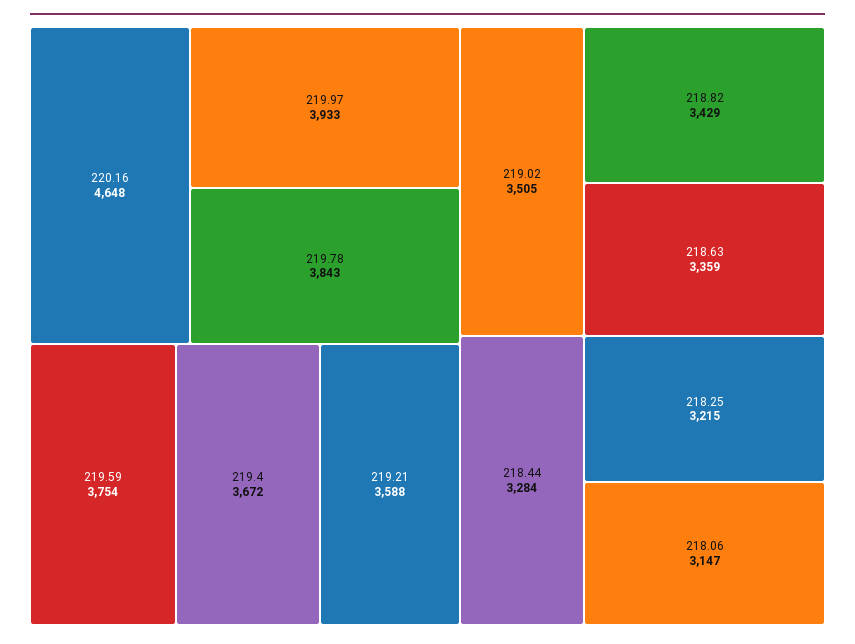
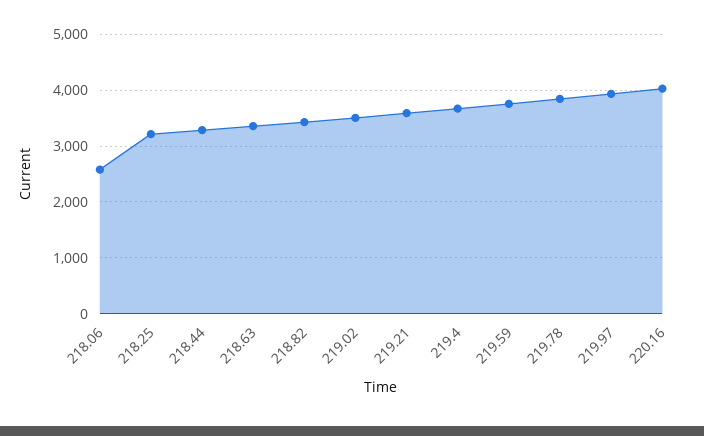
  {
-   "220.16": 4648,
+   "220.16": 4000,
    "219.97": 3933,
    "219.78": 3843,
    "219.59": 3754,
    "219.4": 3672,
    "219.21": 3588,
    "219.02": 3505,
    "218.82": 3429,
    "218.63": 3359,
    "218.44": 3284,
    "218.25": 3215,
-   "218.06": 3147
+   "218.06": 2600
  }

